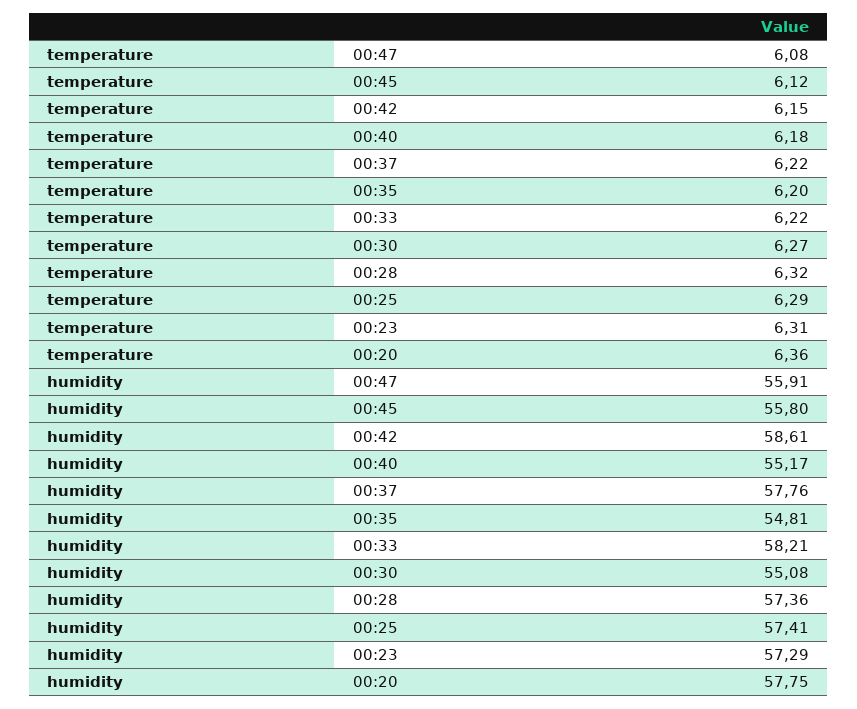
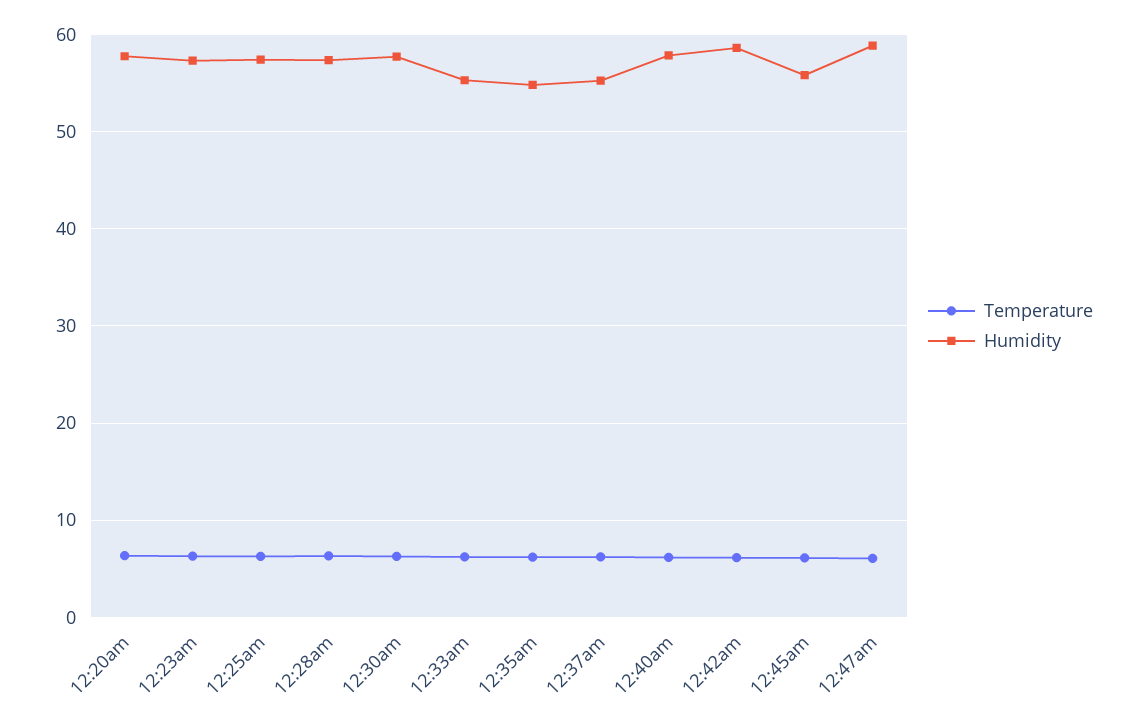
  {
    "temperature": {
      "00:47": 6.08,
      "00:45": 6.12,
      "00:42": 6.15,
      "00:40": 6.18,
      "00:37": 6.22,
      "00:35": 6.2,
      "00:33": 6.22,
      "00:30": 6.27,
      "00:28": 6.32,
      "00:25": 6.29,
      "00:23": 6.31,
      "00:20": 6.36
    },
    "humidity": {
-     "00:47": 55.91,
+     "00:47": 59,
      "00:45": 55.8,
      "00:42": 58.61,
-     "00:40": 55.17,
+     "00:40": 58,
-     "00:37": 57.76,
+     "00:37": 55,
      "00:35": 54.81,
-     "00:33": 58.21,
+     "00:33": 55,
-     "00:30": 55.08,
+     "00:30": 58,
      "00:28": 57.36,
      "00:25": 57.41,
      "00:23": 57.29,
      "00:20": 57.75
    }
  }

